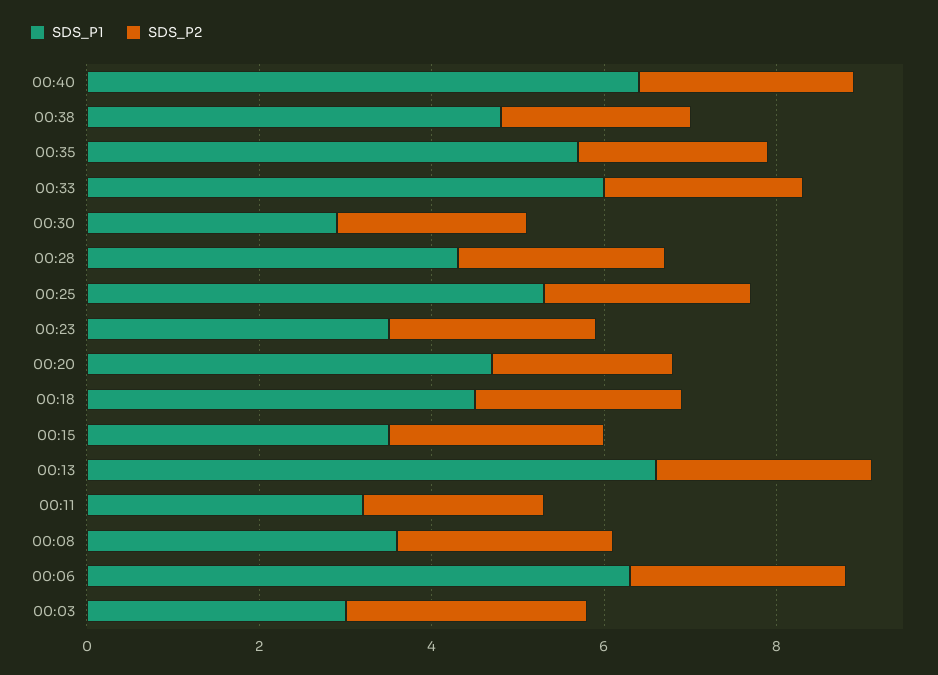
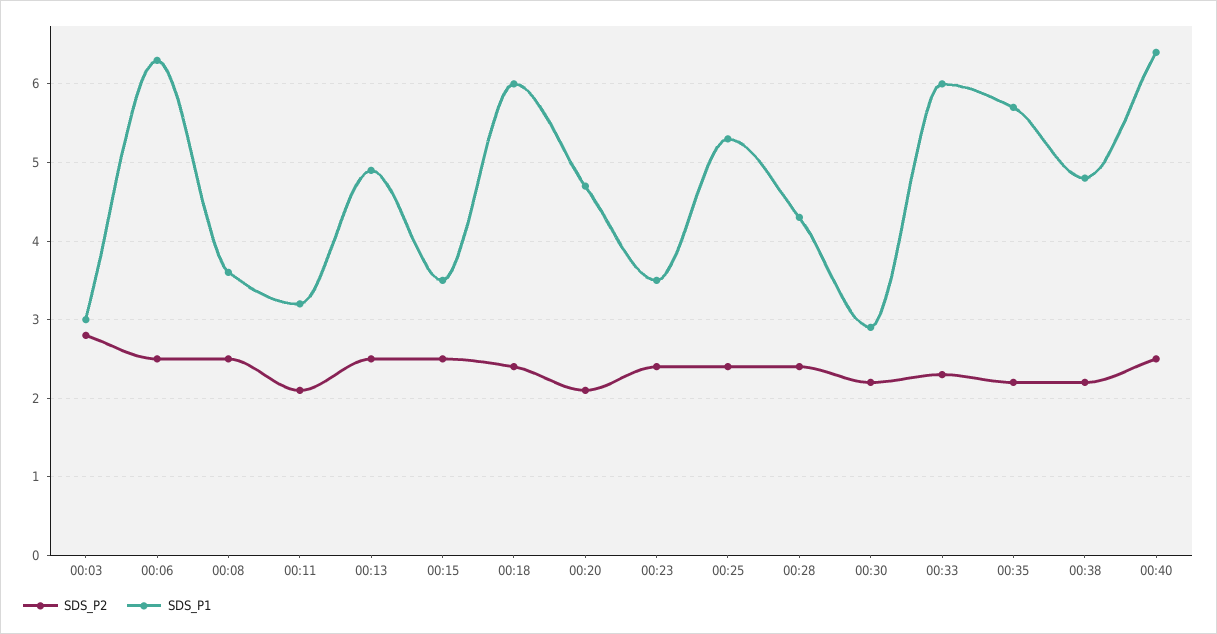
  {
    "SDS_P1": {
      "00:40": 6.4,
      "00:38": 4.8,
      "00:35": 5.7,
      "00:33": 6,
      "00:30": 2.9,
      "00:28": 4.3,
      "00:25": 5.3,
      "00:23": 3.5,
      "00:20": 4.7,
-     "00:18": 4.5,
+     "00:18": 6,
      "00:15": 3.5,
-     "00:13": 6.5,
+     "00:13": 4.9,
      "00:11": 3.2,
      "00:08": 3.6,
      "00:06": 6.3,
      "00:03": 3
    },
    "SDS_P2": {
      "00:40": 2.5,
      "00:38": 2.2,
      "00:35": 2.2,
      "00:33": 2.3,
      "00:30": 2.2,
      "00:28": 2.4,
      "00:25": 2.4,
      "00:23": 2.4,
      "00:20": 2.1,
      "00:18": 2.4,
      "00:15": 2.5,
      "00:13": 2.5,
      "00:11": 2.1,
      "00:08": 2.5,
      "00:06": 2.5,
      "00:03": 2.8
    }
  }

